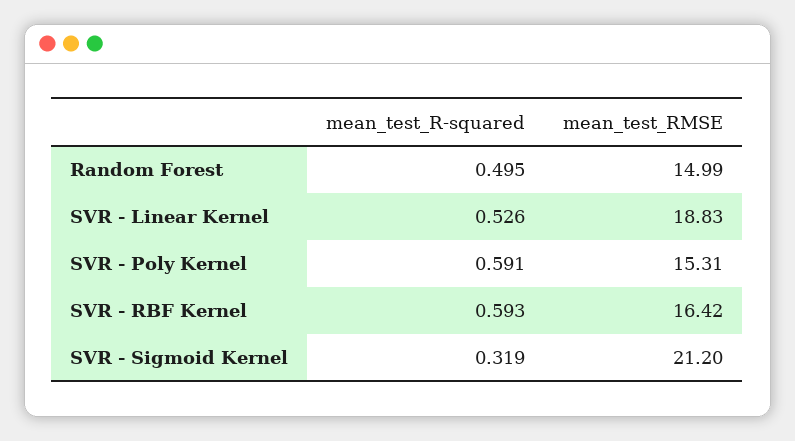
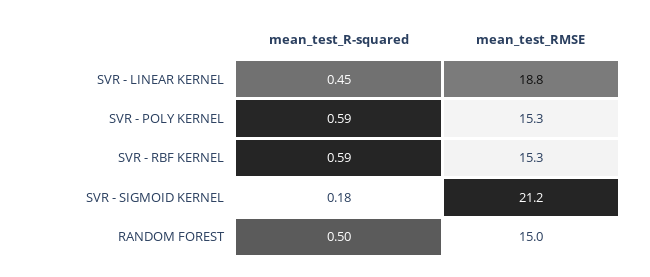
  {
    "mean_test_R-squared": {
      "Random Forest": 0.495,
-     "SVR - Linear Kernel": 0.526,
+     "SVR - Linear Kernel": 0.45,
      "SVR - Poly Kernel": 0.591,
      "SVR - RBF Kernel": 0.593,
-     "SVR - Sigmoid Kernel": 0.319
+     "SVR - Sigmoid Kernel": 0.18
    },
    "mean_test_RMSE": {
      "Random Forest": 14.99,
      "SVR - Linear Kernel": 18.83,
      "SVR - Poly Kernel": 15.31,
-     "SVR - RBF Kernel": 16.42,
+     "SVR - RBF Kernel": 15.3,
      "SVR - Sigmoid Kernel": 21.2
    }
  }

